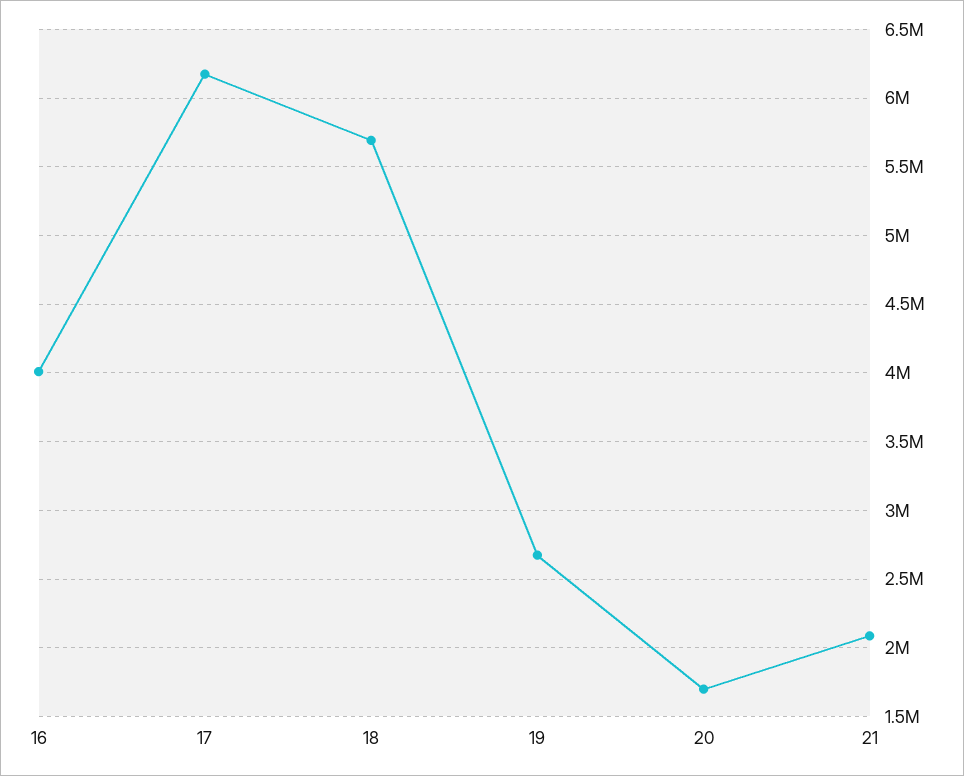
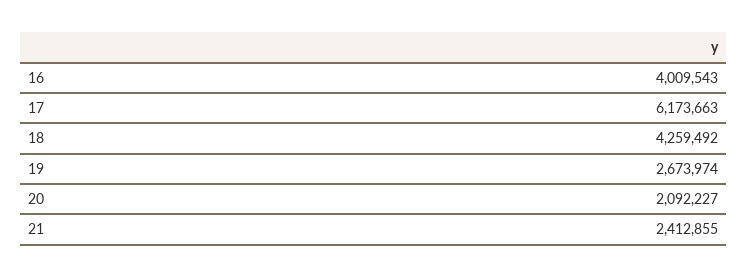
  {
    "16": 4009543,
    "17": 6173663,
-   "18": 5700000,
+   "18": 4259492,
    "19": 2673974,
-   "20": 1700000,
+   "20": 2092227,
-   "21": 2100000
+   "21": 2412855
  }

